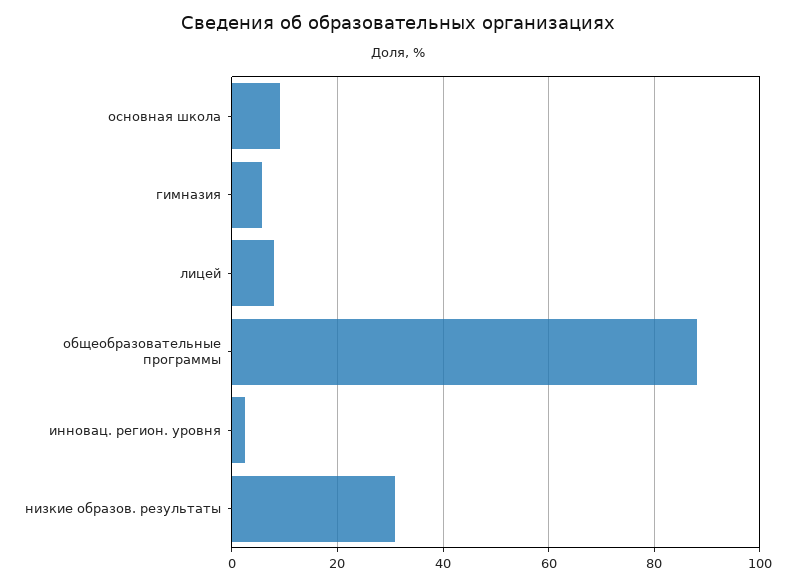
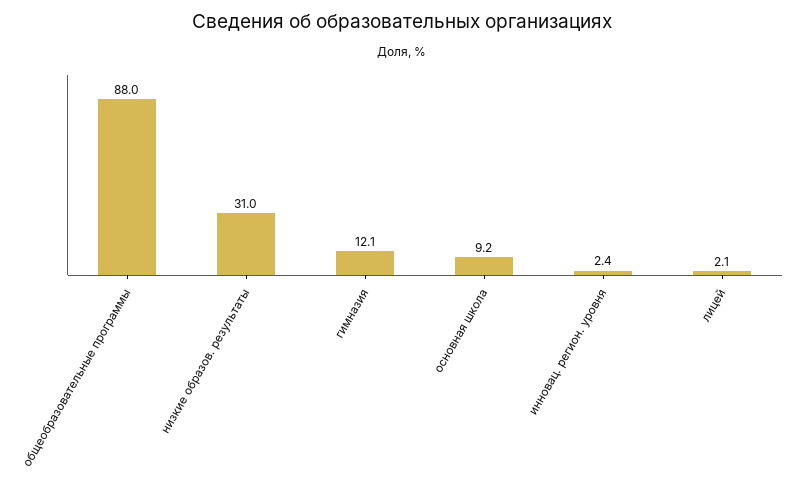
  {
    "основная школа": 9.2,
-   "гимназия": 6,
+   "гимназия": 12.1,
-   "лицей": 8,
+   "лицей": 2.1,
    "общеобразовательные программы": 88,
    "инновац. регион. уровня": 2.4,
    "низкие образов. результаты": 31
  }

